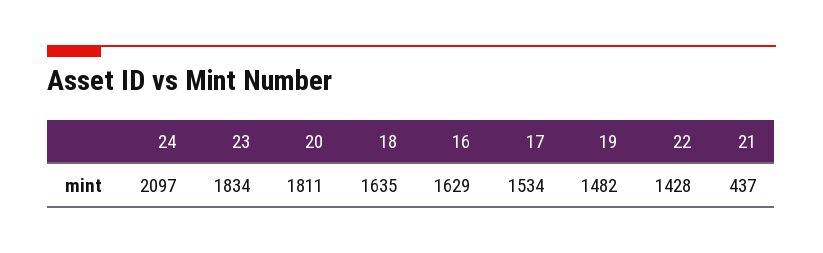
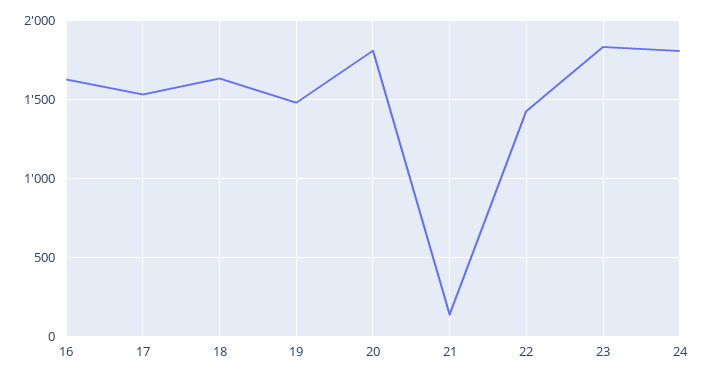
  {
-   "24": 2097,
+   "24": 1800,
    "23": 1834,
    "20": 1811,
    "18": 1635,
    "16": 1629,
    "17": 1534,
    "19": 1482,
    "22": 1428,
-   "21": 437
+   "21": 150
  }

